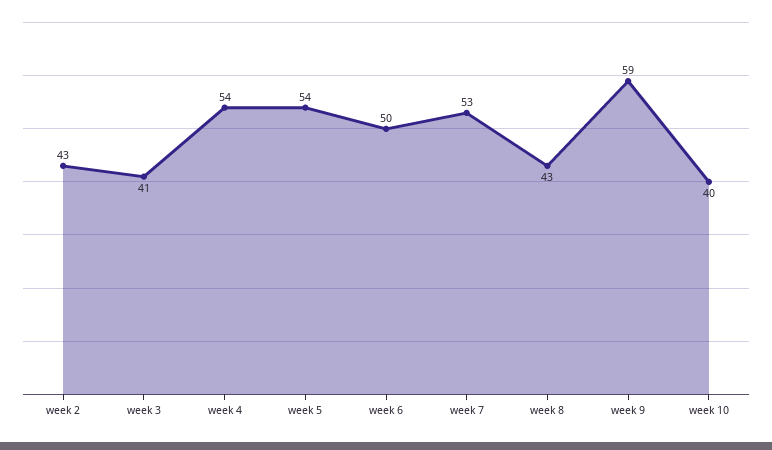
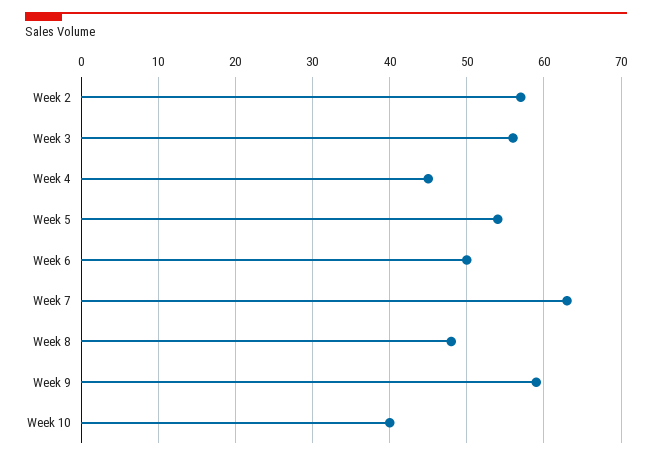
  {
-   "week 2": 43,
+   "week 2": 57,
-   "week 3": 41,
+   "week 3": 56,
-   "week 4": 54,
+   "week 4": 45,
    "week 5": 54,
    "week 6": 50,
-   "week 7": 53,
+   "week 7": 63,
-   "week 8": 43,
+   "week 8": 48,
    "week 9": 59,
    "week 10": 40
  }

